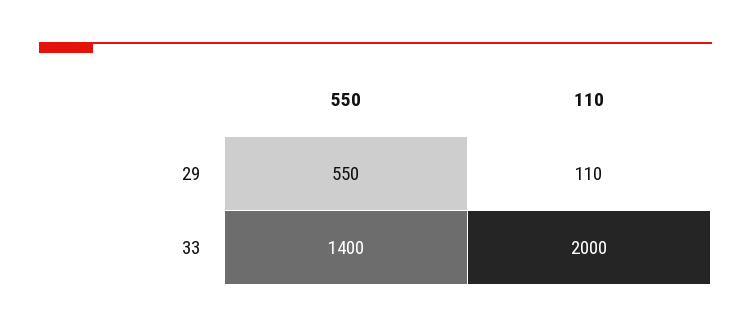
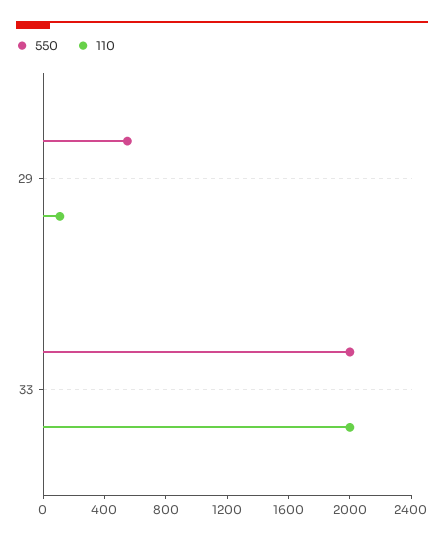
  {
    "550": {
      "29": 550,
-     "33": 1400
+     "33": 2000
    },
    "110": {
      "29": 110,
      "33": 2000
    }
  }

